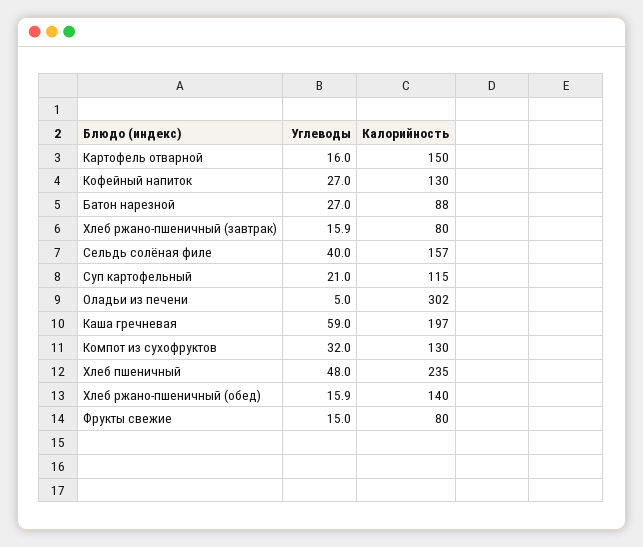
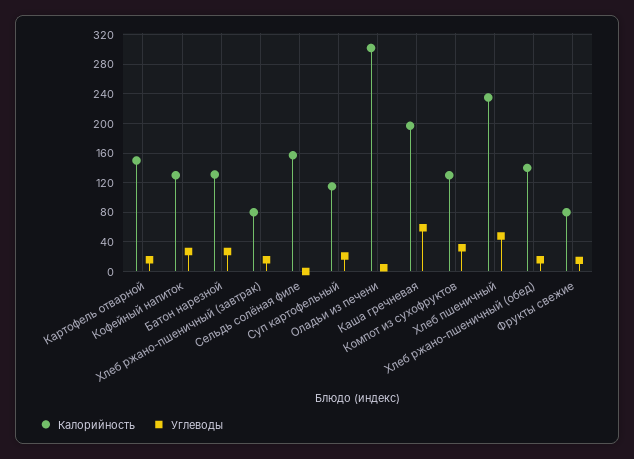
  {
    "Углеводы": {
      "Картофель отварной": 16,
      "Кофейный напиток": 27,
      "Батон нарезной": 27,
      "Хлеб ржано-пшеничный (завтрак)": 15.9,
-     "Сельдь солёная филе": 40,
+     "Сельдь солёная филе": 0,
      "Суп картофельный": 21,
      "Оладьи из печени": 5,
      "Каша гречневая": 59,
      "Компот из сухофруктов": 32,
      "Хлеб пшеничный": 48,
      "Хлеб ржано-пшеничный (обед)": 15.9,
      "Фрукты свежие": 15
    },
    "Калорийность": {
      "Картофель отварной": 150,
      "Кофейный напиток": 130,
-     "Батон нарезной": 88,
+     "Батон нарезной": 130,
      "Хлеб ржано-пшеничный (завтрак)": 80,
      "Сельдь солёная филе": 157,
      "Суп картофельный": 115,
      "Оладьи из печени": 302,
      "Каша гречневая": 197,
      "Компот из сухофруктов": 130,
      "Хлеб пшеничный": 235,
      "Хлеб ржано-пшеничный (обед)": 140,
      "Фрукты свежие": 80
    }
  }

